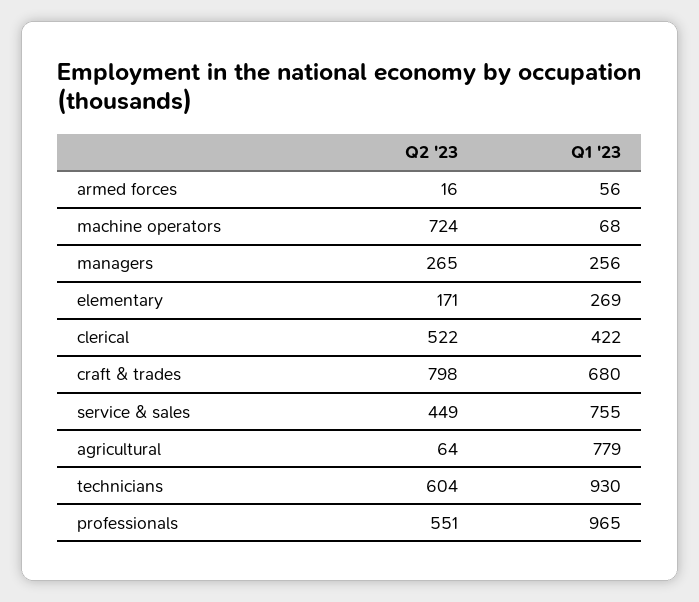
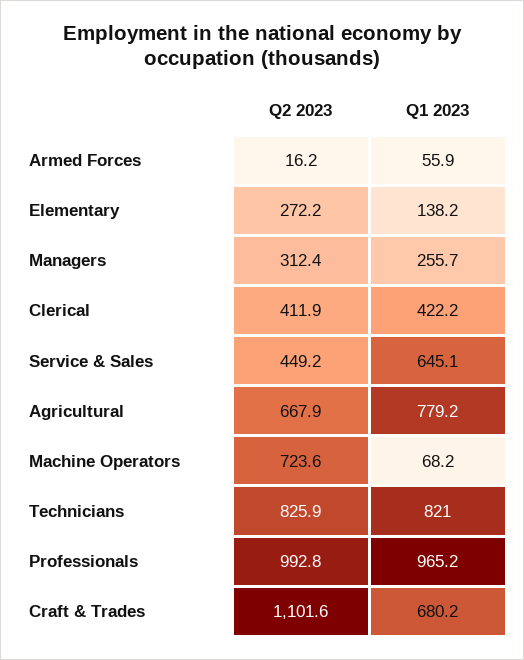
  {
    "Q2 '23": {
      "armed forces": 16.2,
      "machine operators": 723.6,
-     "managers": 265,
+     "managers": 312.4,
-     "elementary": 171,
+     "elementary": 272.2,
-     "clerical": 522,
+     "clerical": 411.9,
-     "craft & trades": 798,
+     "craft & trades": 1101.6,
      "service & sales": 449.2,
-     "agricultural": 64,
+     "agricultural": 667.9,
-     "technicians": 604,
+     "technicians": 825.9,
-     "professionals": 551
+     "professionals": 992.8
    },
    "Q1 '23": {
      "armed forces": 55.9,
      "machine operators": 68.2,
      "managers": 255.7,
-     "elementary": 269,
+     "elementary": 138.2,
      "clerical": 422.2,
      "craft & trades": 680.2,
-     "service & sales": 755,
+     "service & sales": 645.1,
      "agricultural": 779.2,
-     "technicians": 930,
+     "technicians": 821,
      "professionals": 965.2
    }
  }

